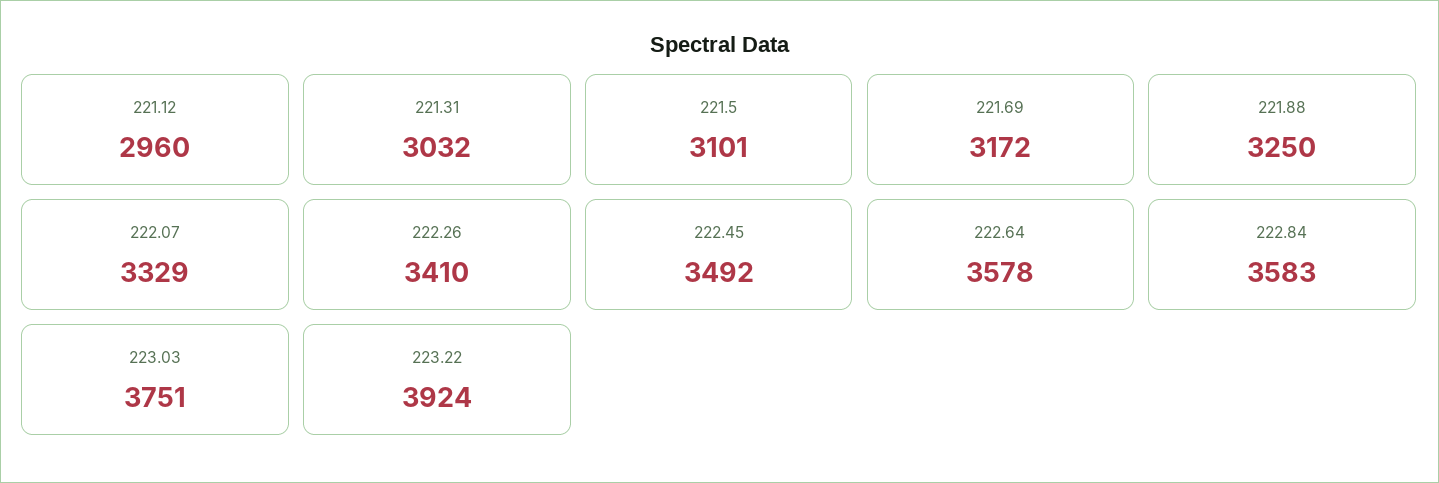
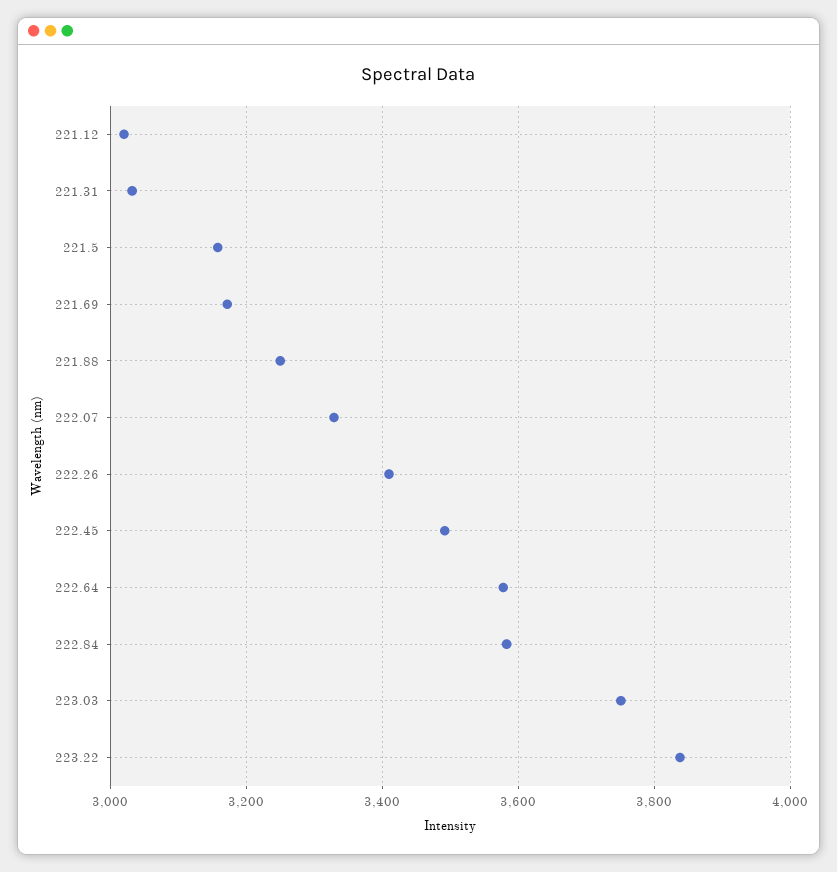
  {
-   "221.12": 2960,
+   "221.12": 3020,
    "221.31": 3032,
-   "221.5": 3101,
+   "221.5": 3160,
    "221.69": 3172,
    "221.88": 3250,
    "222.07": 3329,
    "222.26": 3410,
    "222.45": 3492,
    "222.64": 3578,
    "222.84": 3583,
    "223.03": 3751,
-   "223.22": 3924
+   "223.22": 3840
  }

